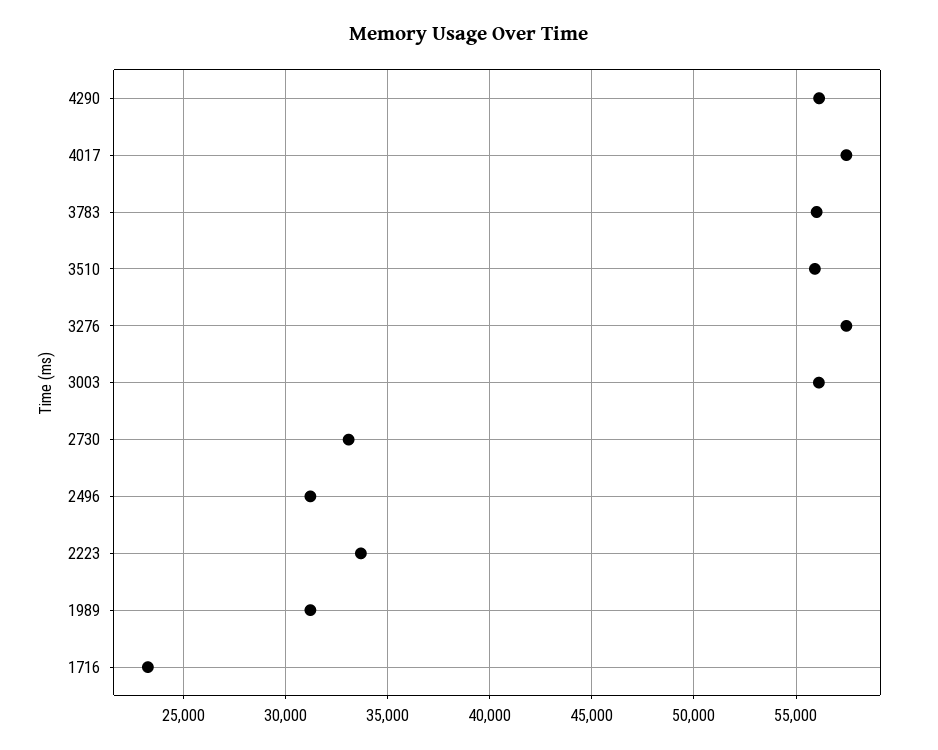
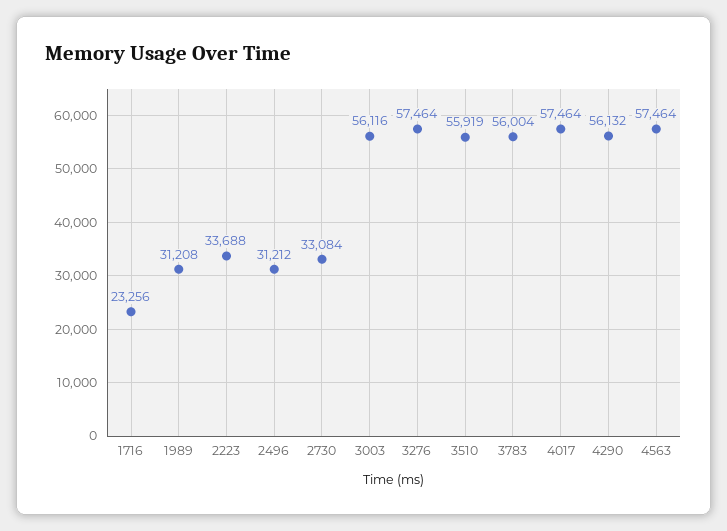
  {
    "4290": 56132,
    "4017": 57464,
    "3783": 56004,
    "3510": 55919,
    "3276": 57464,
    "3003": 56116,
    "2730": 33084,
    "2496": 31212,
    "2223": 33688,
    "1989": 31208,
-   "1716": 23256
+   "1716": 23256,
+   "4563": 57464
  }

